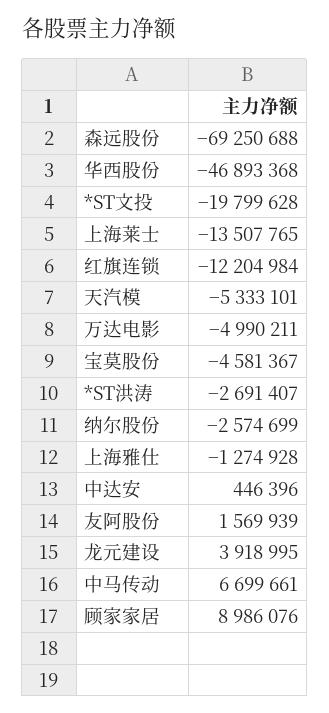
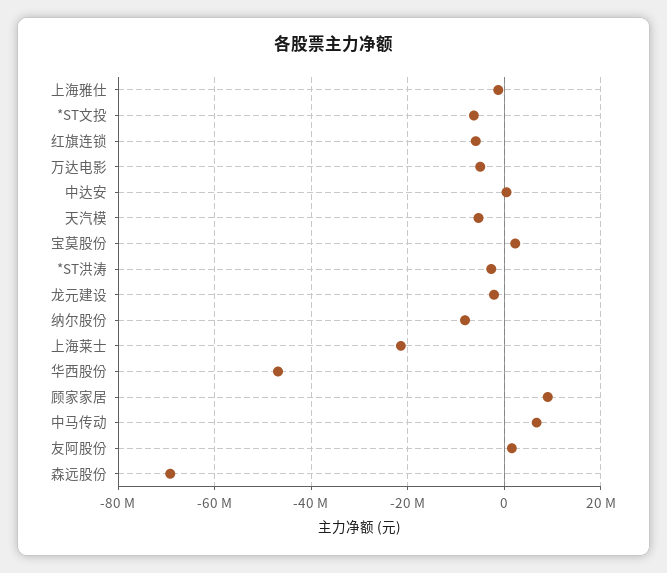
  {
    "森远股份": -69250688,
    "华西股份": -46893368,
-   "*ST文投": -19799628,
+   "*ST文投": -6000000,
-   "上海莱士": -13507765,
+   "上海莱士": -22000000,
-   "红旗连锁": -12204984,
+   "红旗连锁": -6000000,
    "天汽模": -5333101,
    "万达电影": -4990211,
-   "宝莫股份": -4581367,
+   "宝莫股份": 2000000,
    "*ST洪涛": -2691407,
-   "纳尔股份": -2574699,
+   "纳尔股份": -8000000,
    "上海雅仕": -1274928,
    "中达安": 446396,
    "友阿股份": 1569939,
-   "龙元建设": 3918995,
+   "龙元建设": -2000000,
    "中马传动": 6699661,
    "顾家家居": 8986076
  }

